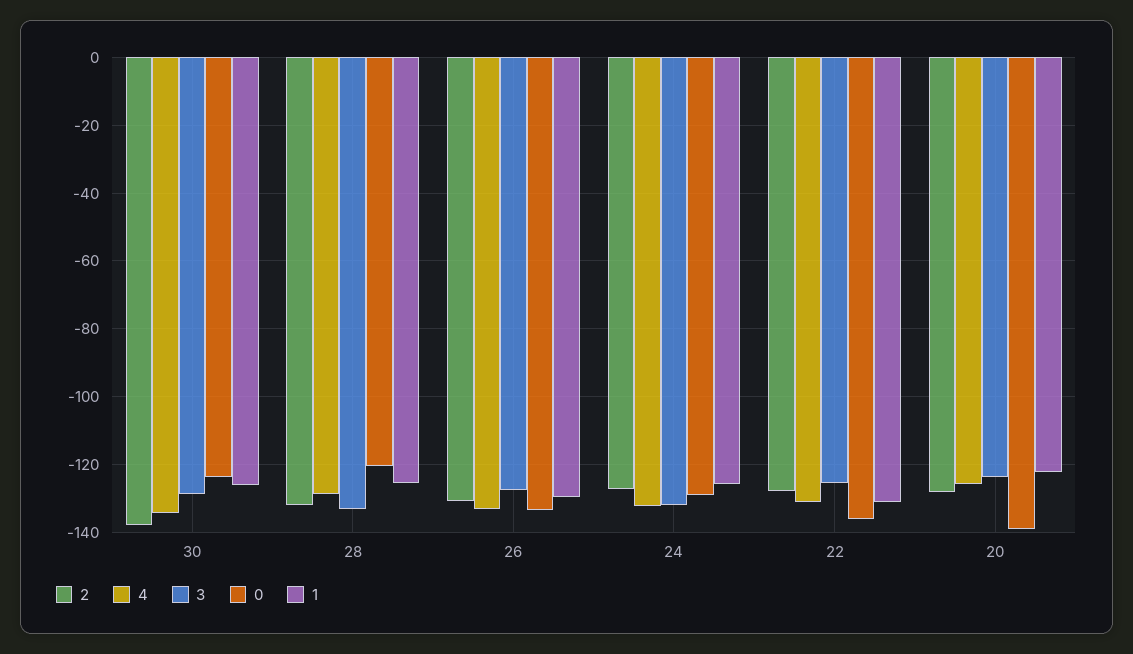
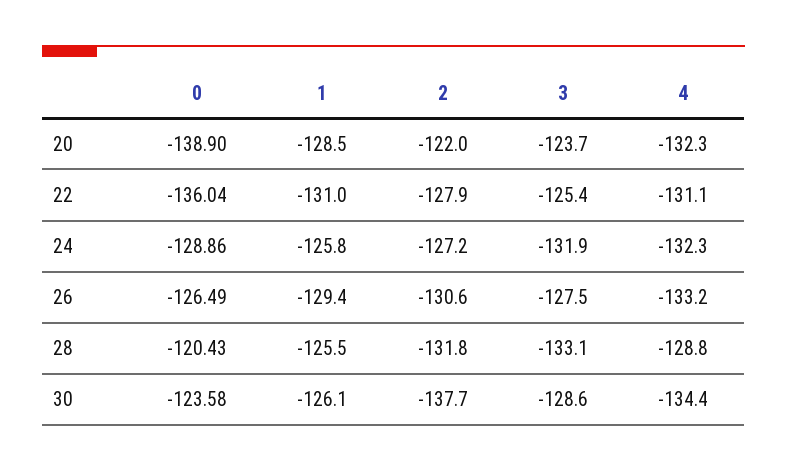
  {
    "2": {
      "30": -137.7,
      "28": -131.8,
      "26": -130.6,
      "24": -127.2,
      "22": -127.9,
-     "20": -128
+     "20": -122
    },
    "4": {
      "30": -134.4,
      "28": -128.8,
      "26": -133.2,
      "24": -132.3,
      "22": -131.1,
-     "20": -126
+     "20": -132.3
    },
    "3": {
      "30": -128.6,
      "28": -133.1,
      "26": -127.5,
      "24": -131.9,
      "22": -125.4,
      "20": -123.7
    },
    "0": {
      "30": -123.58,
      "28": -120.43,
-     "26": -134,
+     "26": -126.49,
      "24": -128.86,
      "22": -136.04,
      "20": -138.9
    },
    "1": {
      "30": -126.1,
      "28": -125.5,
      "26": -129.4,
      "24": -125.8,
      "22": -131,
-     "20": -122
+     "20": -128.5
    }
  }

